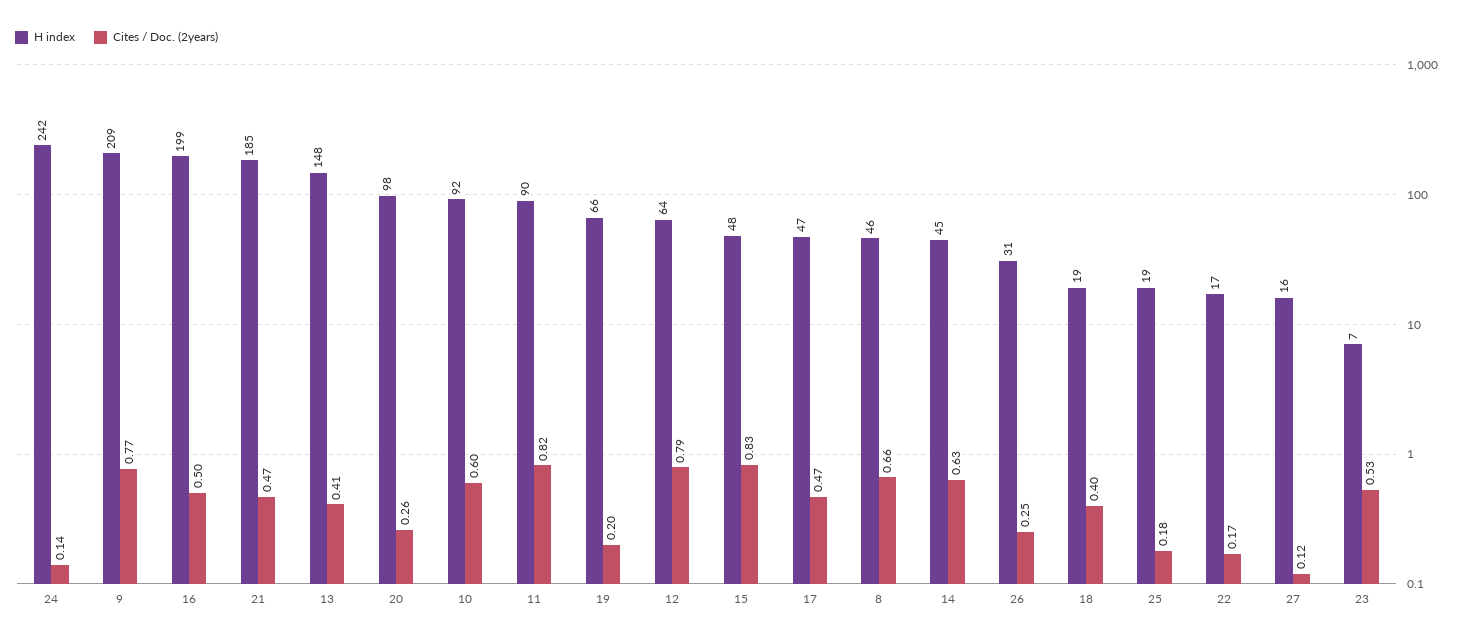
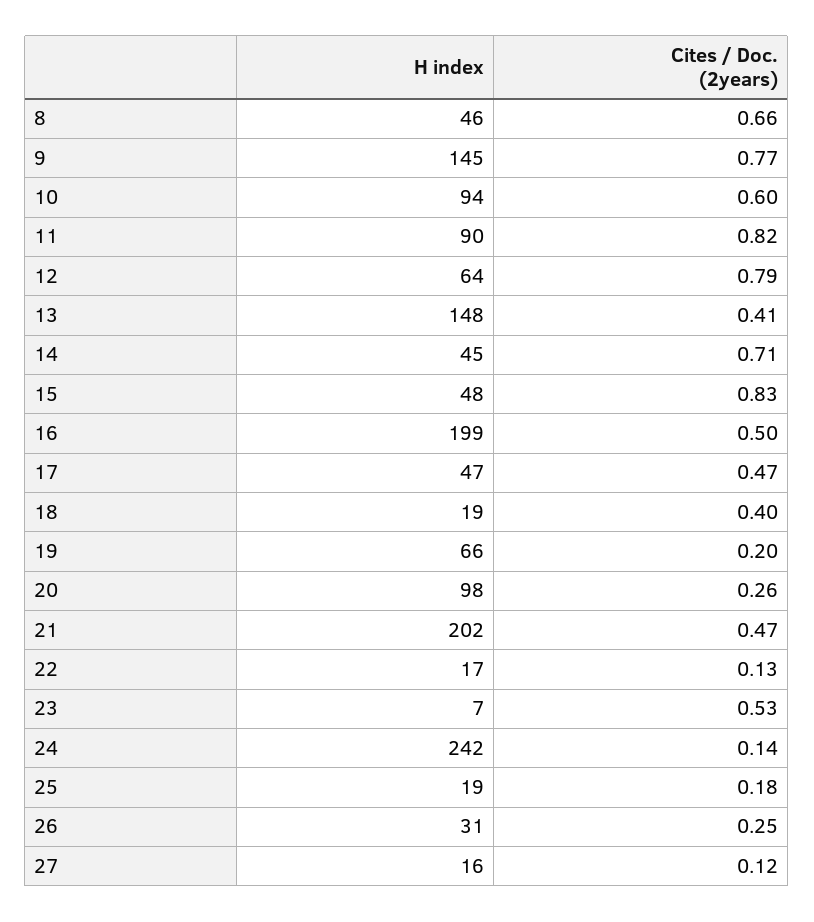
  {
    "H index": {
      "24": 242,
-     "9": 209,
+     "9": 145,
      "16": 199,
-     "21": 185,
+     "21": 202,
      "13": 148,
      "20": 98,
-     "10": 92,
+     "10": 94,
      "11": 90,
      "19": 66,
      "12": 64,
      "15": 48,
      "17": 47,
      "8": 46,
      "14": 45,
      "26": 31,
      "18": 19,
      "25": 19,
      "22": 17,
      "27": 16,
      "23": 7
    },
    "Cites / Doc. (2years)": {
      "24": 0.14,
      "9": 0.77,
      "16": 0.5,
      "21": 0.47,
      "13": 0.41,
      "20": 0.26,
      "10": 0.6,
      "11": 0.82,
      "19": 0.2,
      "12": 0.79,
      "15": 0.83,
      "17": 0.47,
      "8": 0.66,
-     "14": 0.63,
+     "14": 0.71,
      "26": 0.25,
      "18": 0.4,
      "25": 0.18,
-     "22": 0.17,
+     "22": 0.13,
      "27": 0.12,
      "23": 0.53
    }
  }

